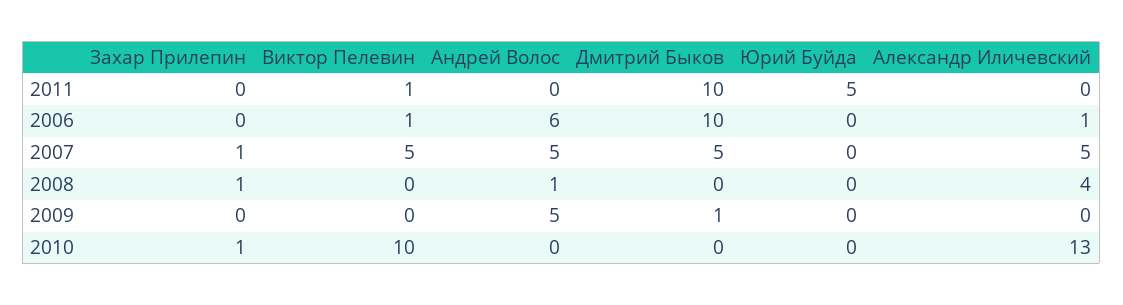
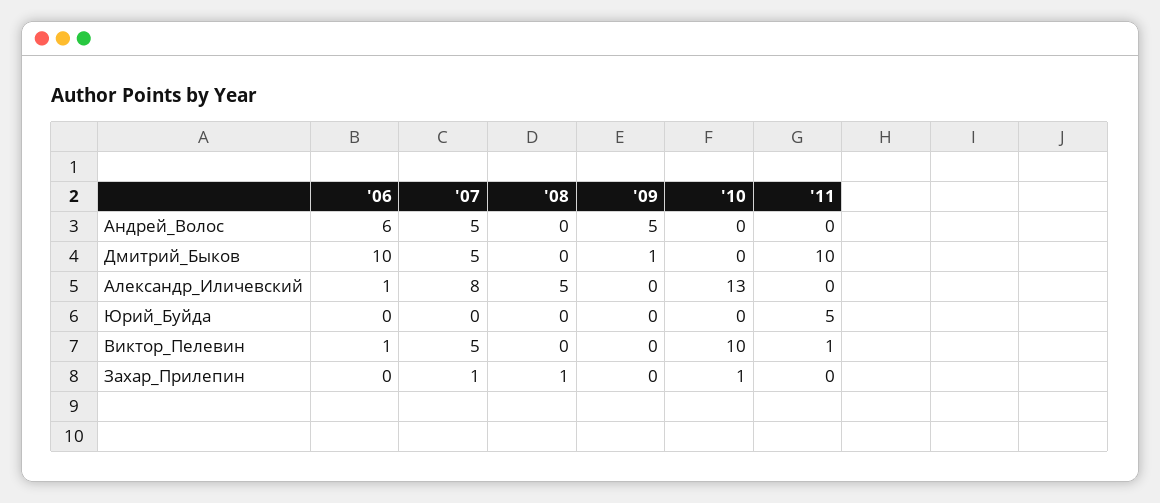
  {
    "Захар Прилепин": {
      "2011": 0,
      "2006": 0,
      "2007": 1,
      "2008": 1,
      "2009": 0,
      "2010": 1
    },
    "Виктор Пелевин": {
      "2011": 1,
      "2006": 1,
      "2007": 5,
      "2008": 0,
      "2009": 0,
      "2010": 10
    },
    "Андрей Волос": {
      "2011": 0,
      "2006": 6,
      "2007": 5,
-     "2008": 1,
+     "2008": 0,
      "2009": 5,
      "2010": 0
    },
    "Дмитрий Быков": {
      "2011": 10,
      "2006": 10,
      "2007": 5,
      "2008": 0,
      "2009": 1,
      "2010": 0
    },
    "Юрий Буйда": {
      "2011": 5,
      "2006": 0,
      "2007": 0,
      "2008": 0,
      "2009": 0,
      "2010": 0
    },
    "Александр Иличевский": {
      "2011": 0,
      "2006": 1,
-     "2007": 5,
+     "2007": 8,
-     "2008": 4,
+     "2008": 5,
      "2009": 0,
      "2010": 13
    }
  }

